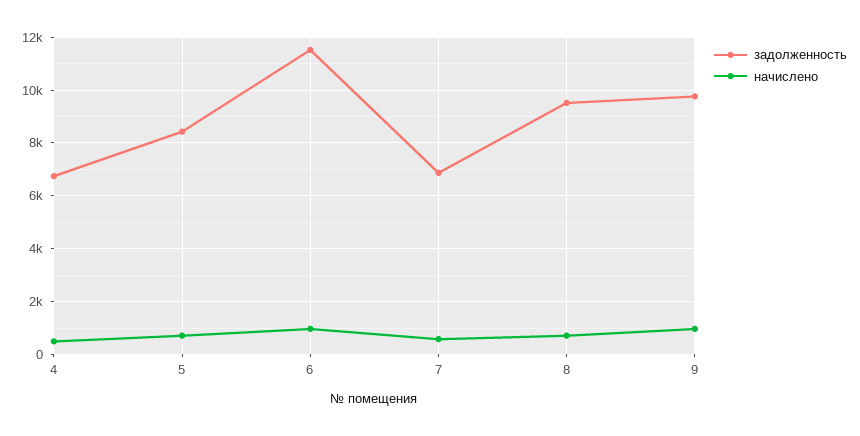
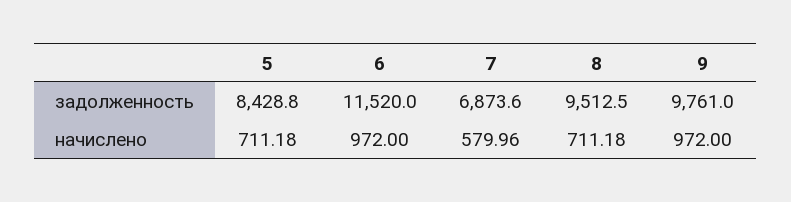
  {
    "задолженность": {
-     "4": 6750,
      "5": 8428.8,
      "6": 11520,
      "7": 6873.6,
      "8": 9512.5,
      "9": 9761
    },
    "начислено": {
-     "4": 500,
      "5": 711.18,
      "6": 972,
      "7": 579.96,
      "8": 711.18,
      "9": 972
    }
  }

